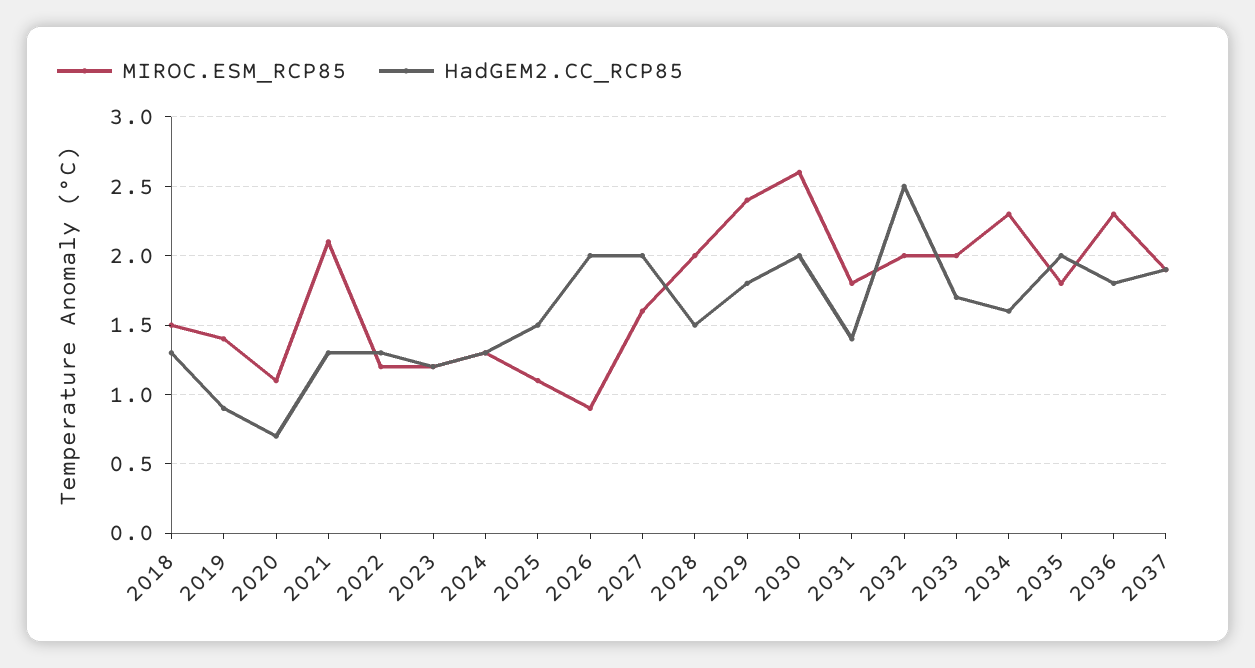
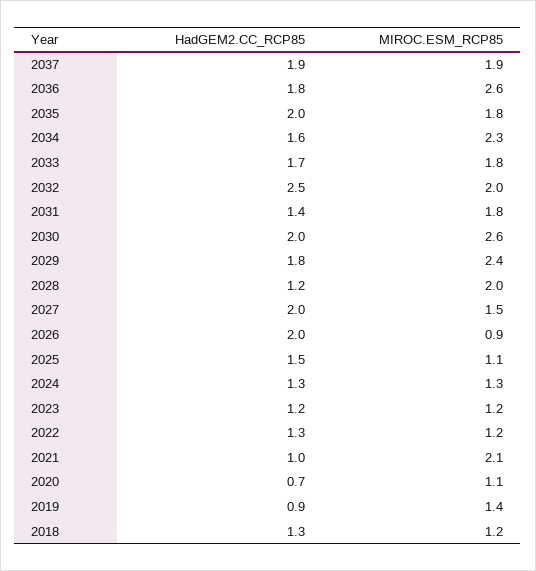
  {
    "MIROC.ESM_RCP85": {
-     "2018": 1.5,
+     "2018": 1.2,
      "2019": 1.4,
      "2020": 1.1,
      "2021": 2.1,
      "2022": 1.2,
      "2023": 1.2,
      "2024": 1.3,
      "2025": 1.1,
      "2026": 0.9,
-     "2027": 1.6,
+     "2027": 1.5,
      "2028": 2,
      "2029": 2.4,
      "2030": 2.6,
      "2031": 1.8,
      "2032": 2,
-     "2033": 2,
+     "2033": 1.8,
      "2034": 2.3,
      "2035": 1.8,
-     "2036": 2.3,
+     "2036": 2.6,
      "2037": 1.9
    },
    "HadGEM2.CC_RCP85": {
      "2018": 1.3,
      "2019": 0.9,
      "2020": 0.7,
-     "2021": 1.3,
+     "2021": 1,
      "2022": 1.3,
      "2023": 1.2,
      "2024": 1.3,
      "2025": 1.5,
      "2026": 2,
      "2027": 2,
-     "2028": 1.5,
+     "2028": 1.2,
      "2029": 1.8,
      "2030": 2,
      "2031": 1.4,
      "2032": 2.5,
      "2033": 1.7,
      "2034": 1.6,
      "2035": 2,
      "2036": 1.8,
      "2037": 1.9
    }
  }

